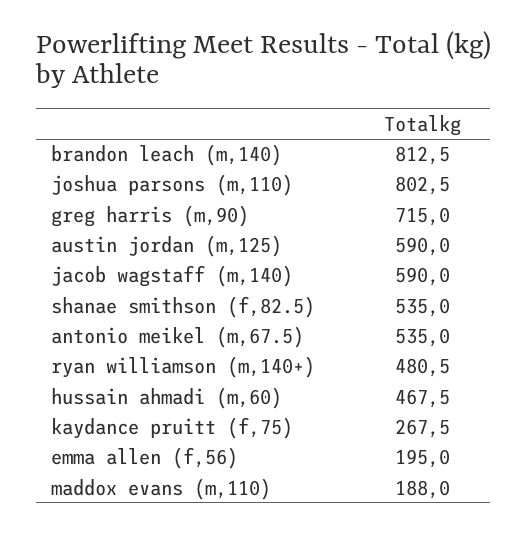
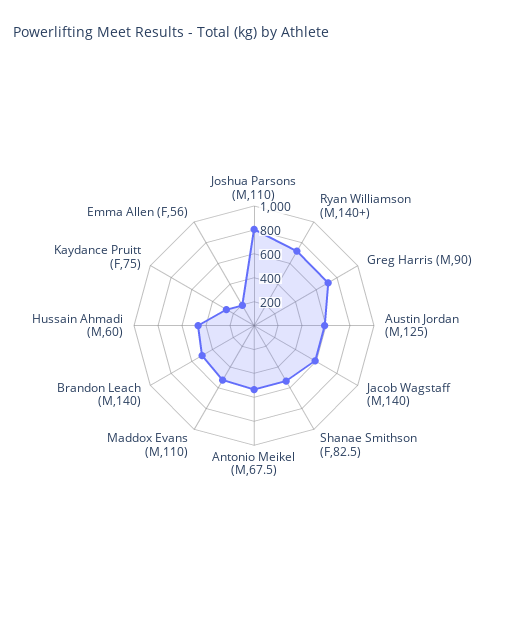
  {
-   "brandon leach (m,140)": 812.5,
+   "brandon leach (m,140)": 500,
    "joshua parsons (m,110)": 802.5,
    "greg harris (m,90)": 715,
    "austin jordan (m,125)": 590,
    "jacob wagstaff (m,140)": 590,
    "shanae smithson (f,82.5)": 535,
    "antonio meikel (m,67.5)": 535,
-   "ryan williamson (m,140+)": 480.5,
+   "ryan williamson (m,140+)": 700,
    "hussain ahmadi (m,60)": 467.5,
    "kaydance pruitt (f,75)": 267.5,
    "emma allen (f,56)": 195,
-   "maddox evans (m,110)": 188
+   "maddox evans (m,110)": 500
  }

